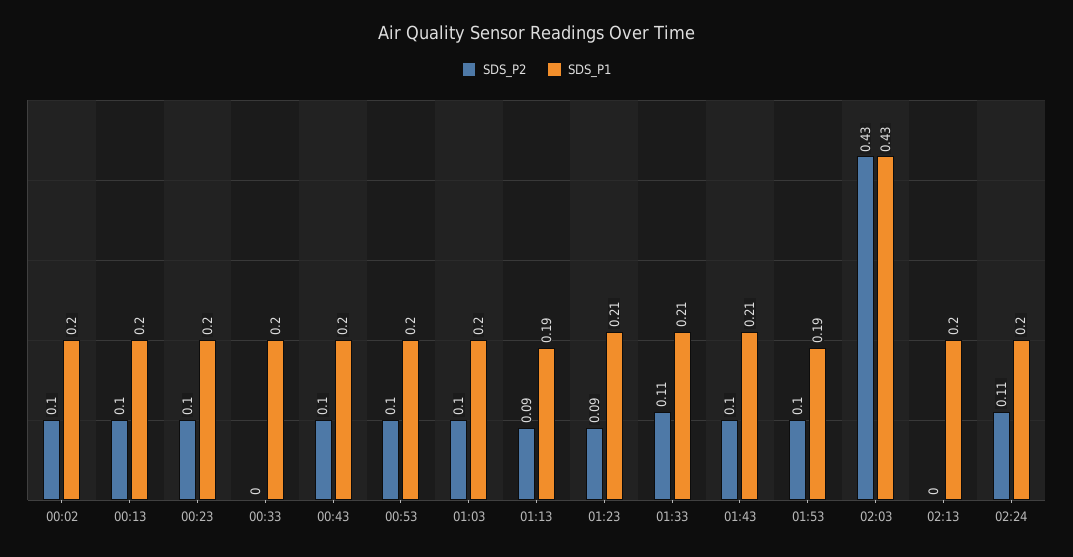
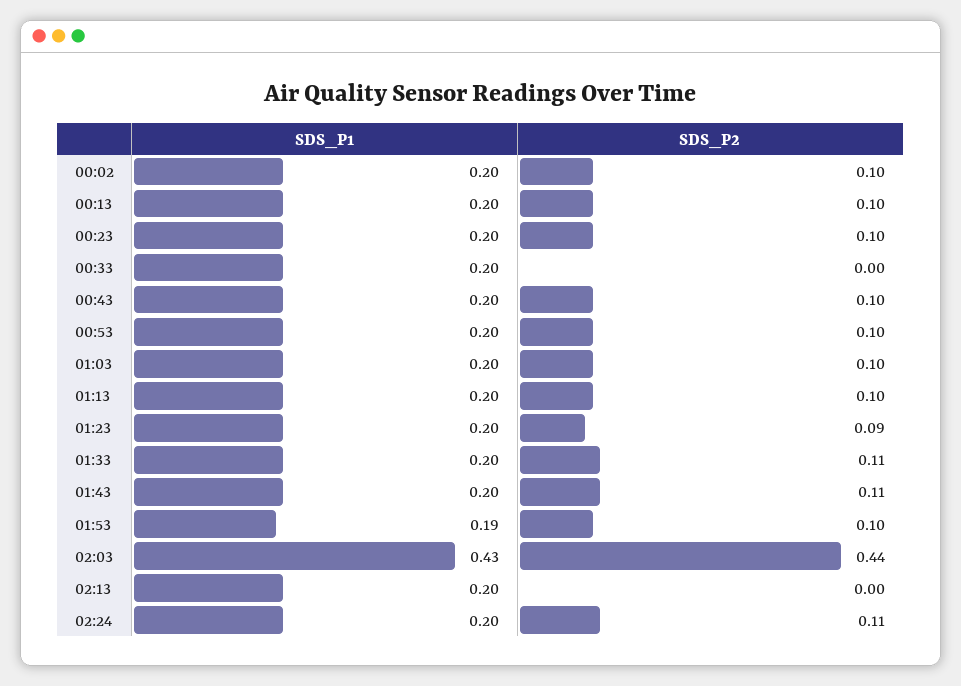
  {
    "SDS_P2": {
      "00:02": 0.1,
      "00:13": 0.1,
      "00:23": 0.1,
      "00:33": 0,
      "00:43": 0.1,
      "00:53": 0.1,
      "01:03": 0.1,
-     "01:13": 0.09,
+     "01:13": 0.1,
      "01:23": 0.09,
      "01:33": 0.11,
-     "01:43": 0.1,
+     "01:43": 0.11,
      "01:53": 0.1,
-     "02:03": 0.43,
+     "02:03": 0.44,
      "02:13": 0,
      "02:24": 0.11
    },
    "SDS_P1": {
      "00:02": 0.2,
      "00:13": 0.2,
      "00:23": 0.2,
      "00:33": 0.2,
      "00:43": 0.2,
      "00:53": 0.2,
      "01:03": 0.2,
-     "01:13": 0.19,
+     "01:13": 0.2,
-     "01:23": 0.21,
+     "01:23": 0.2,
-     "01:33": 0.21,
+     "01:33": 0.2,
-     "01:43": 0.21,
+     "01:43": 0.2,
      "01:53": 0.19,
      "02:03": 0.43,
      "02:13": 0.2,
      "02:24": 0.2
    }
  }

